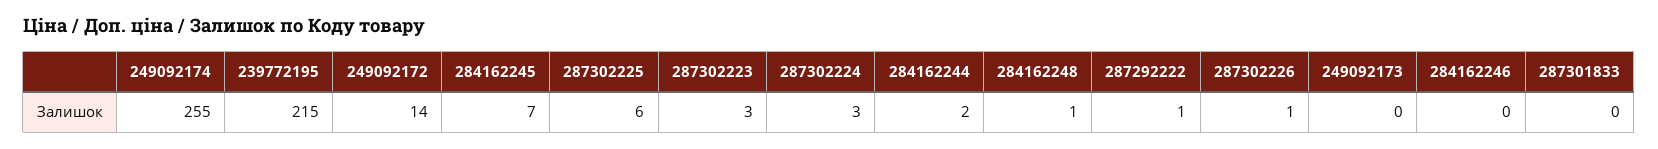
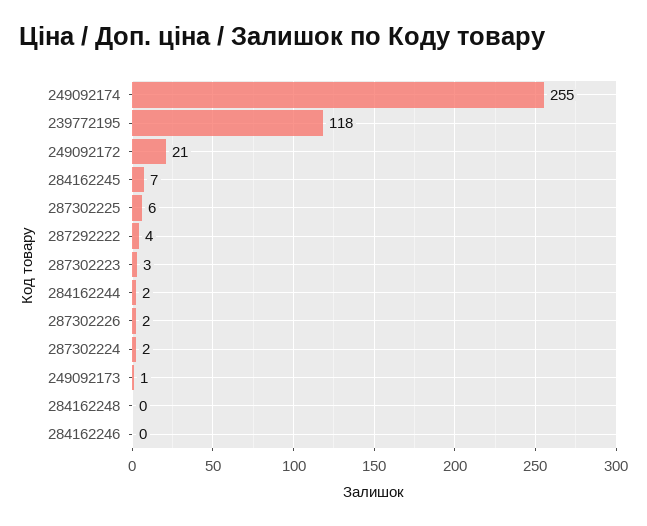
  {
    "249092174": 255,
-   "239772195": 215,
+   "239772195": 118,
-   "249092172": 14,
+   "249092172": 21,
    "284162245": 7,
    "287302225": 6,
    "287302223": 3,
-   "287302224": 3,
+   "287302224": 2,
    "284162244": 2,
-   "284162248": 1,
+   "284162248": 0,
-   "287292222": 1,
+   "287292222": 4,
-   "287302226": 1,
+   "287302226": 2,
-   "249092173": 0,
+   "249092173": 1,
-   "284162246": 0,
+   "284162246": 0
-   "287301833": 0
  }

